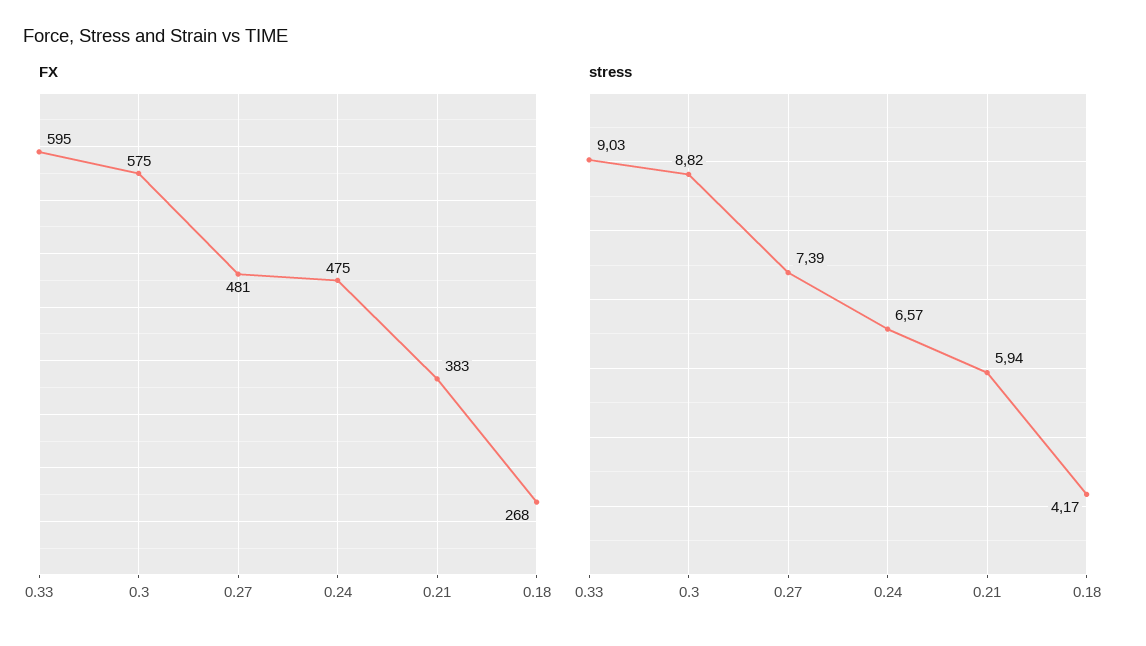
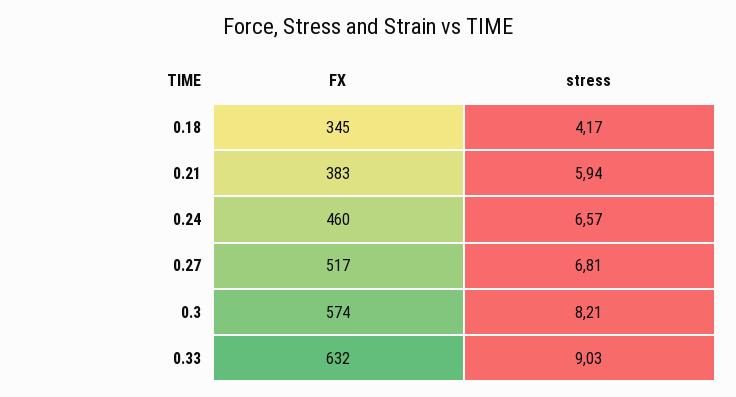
  {
    "FX": {
-     "0.33": 595,
+     "0.33": 632,
-     "0.3": 575,
+     "0.3": 574,
-     "0.27": 481,
+     "0.27": 517,
-     "0.24": 475,
+     "0.24": 460,
      "0.21": 383,
-     "0.18": 268
+     "0.18": 345
    },
    "stress": {
      "0.33": 9.03,
-     "0.3": 8.82,
+     "0.3": 8.21,
-     "0.27": 7.39,
+     "0.27": 6.81,
      "0.24": 6.57,
      "0.21": 5.94,
      "0.18": 4.17
    }
  }

